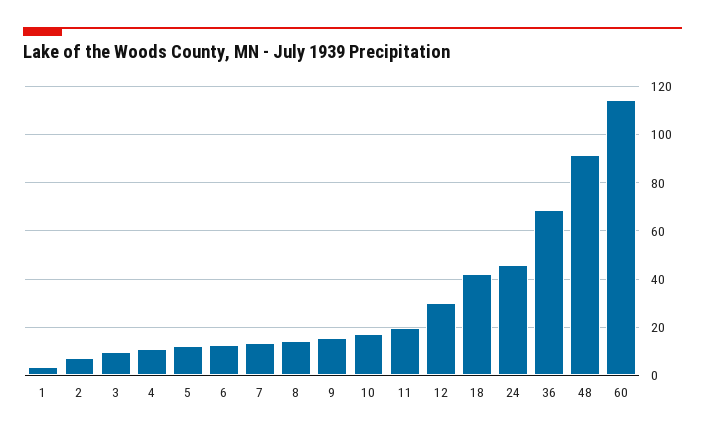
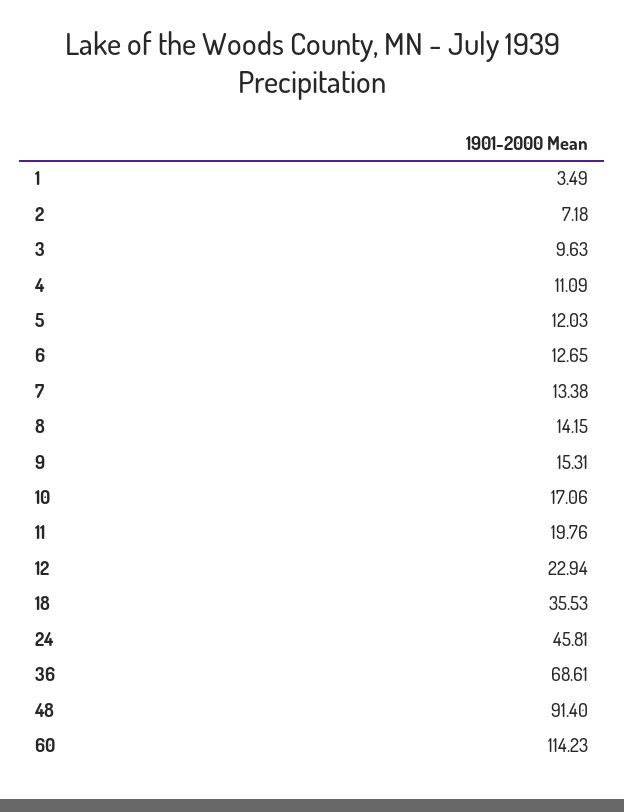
  {
    "1": 3.49,
    "2": 7.18,
    "3": 9.63,
    "4": 11.09,
    "5": 12.03,
    "6": 12.65,
    "7": 13.38,
    "8": 14.15,
    "9": 15.31,
    "10": 17.06,
    "11": 19.76,
-   "12": 30,
+   "12": 22.94,
-   "18": 42.5,
+   "18": 35.53,
    "24": 45.81,
    "36": 68.61,
    "48": 91.4,
    "60": 114.23
  }

